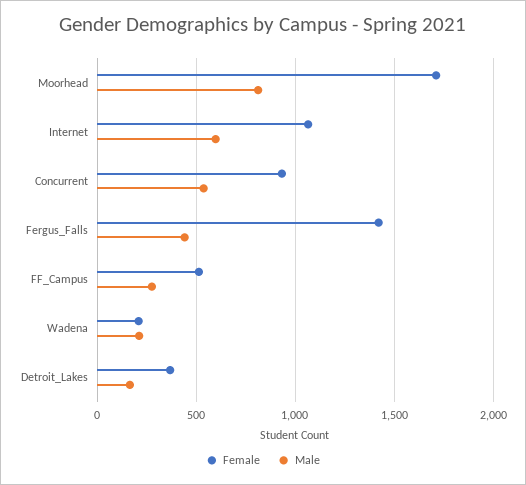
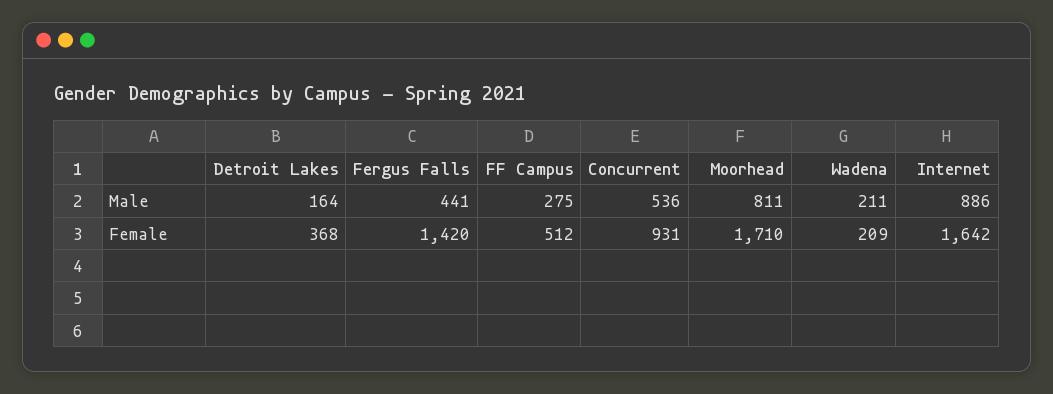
  {
    "Female": {
      "Moorhead": 1710,
-     "Internet": 1050,
+     "Internet": 1642,
      "Concurrent": 931,
      "Fergus_Falls": 1420,
      "FF_Campus": 512,
      "Wadena": 209,
      "Detroit_Lakes": 368
    },
    "Male": {
      "Moorhead": 811,
-     "Internet": 600,
+     "Internet": 886,
      "Concurrent": 536,
      "Fergus_Falls": 441,
      "FF_Campus": 275,
      "Wadena": 211,
      "Detroit_Lakes": 164
    }
  }

